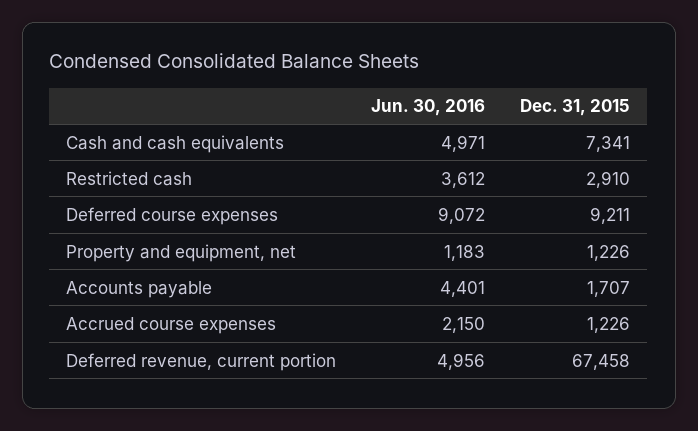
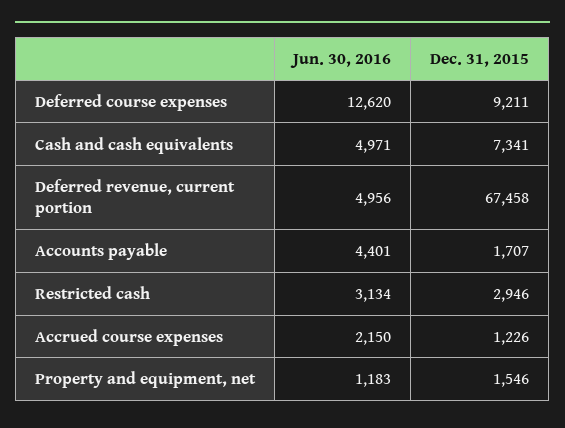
  {
    "Jun. 30, 2016": {
      "Cash and cash equivalents": 4971,
-     "Restricted cash": 3612,
+     "Restricted cash": 3134,
-     "Deferred course expenses": 9072,
+     "Deferred course expenses": 12620,
      "Property and equipment, net": 1183,
      "Accounts payable": 4401,
      "Accrued course expenses": 2150,
      "Deferred revenue, current portion": 4956
    },
    "Dec. 31, 2015": {
      "Cash and cash equivalents": 7341,
-     "Restricted cash": 2910,
+     "Restricted cash": 2946,
      "Deferred course expenses": 9211,
-     "Property and equipment, net": 1226,
+     "Property and equipment, net": 1546,
      "Accounts payable": 1707,
      "Accrued course expenses": 1226,
      "Deferred revenue, current portion": 67458
    }
  }

